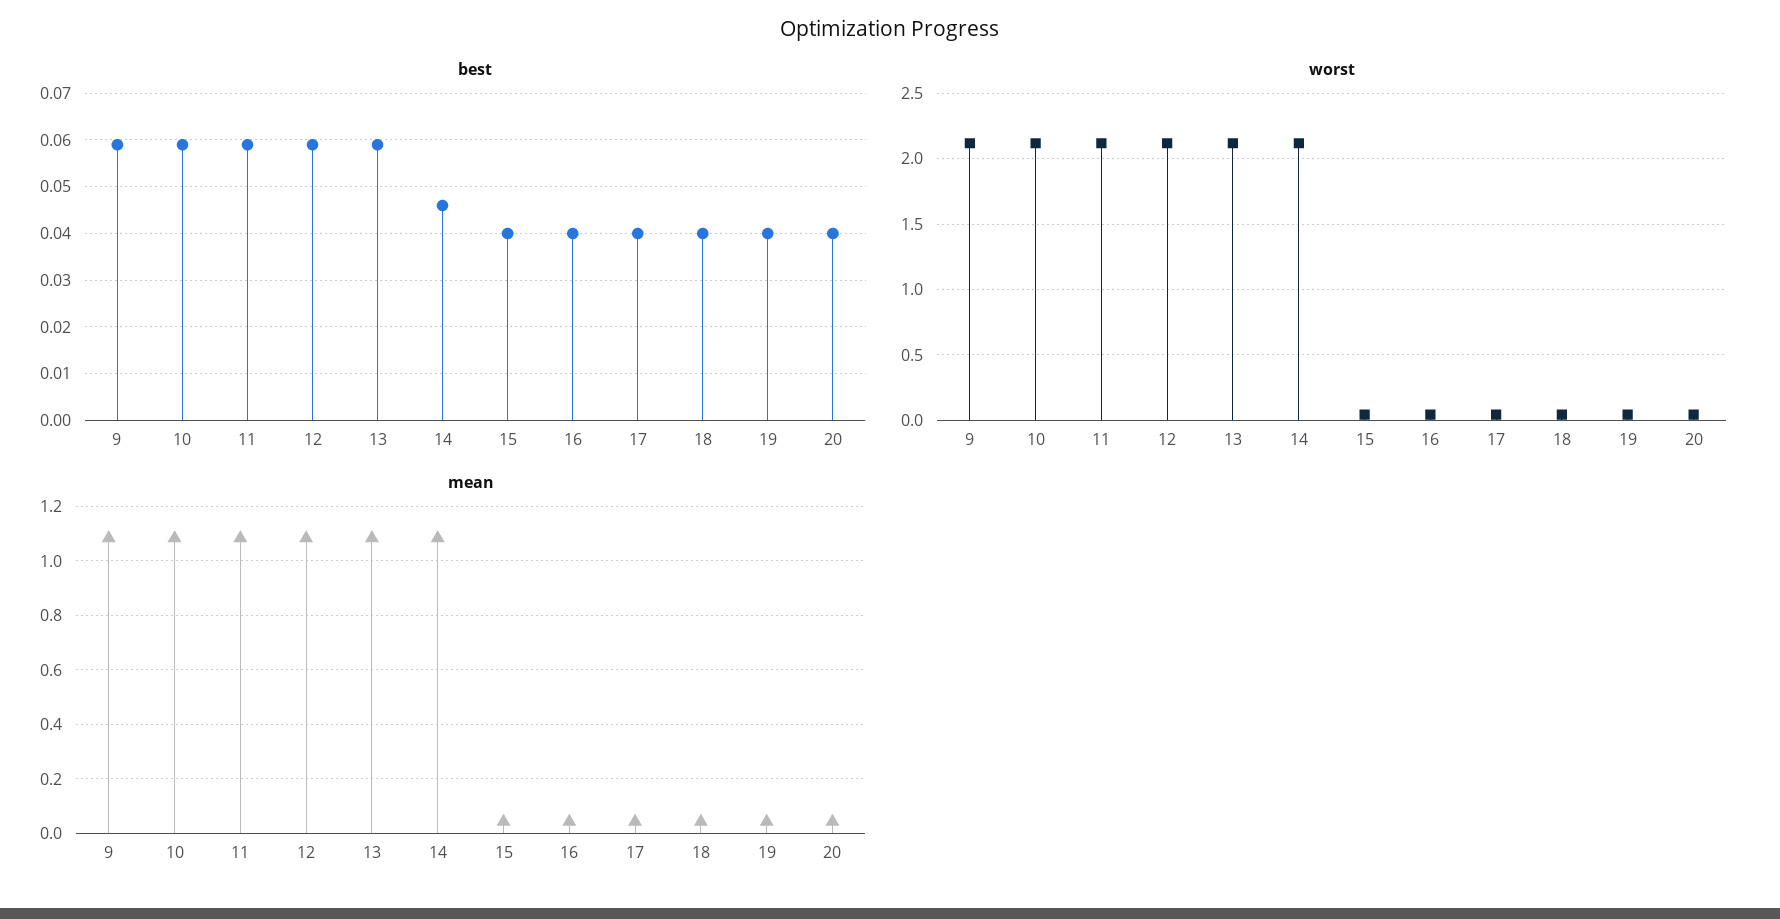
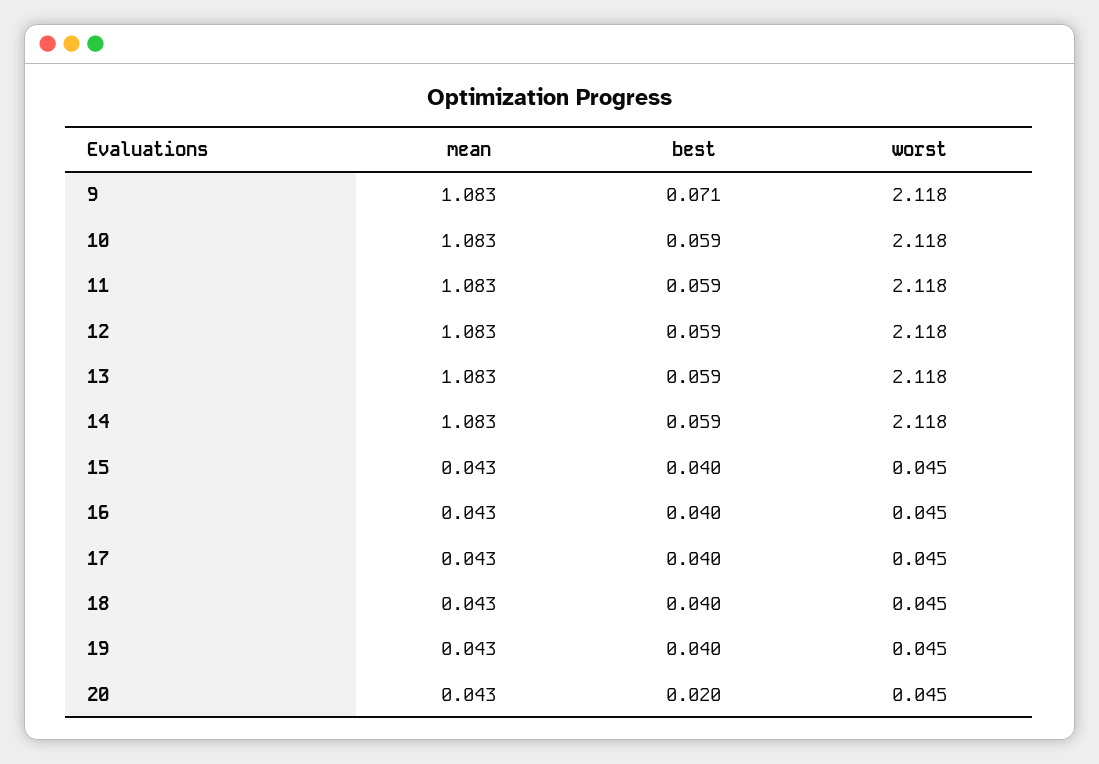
  {
    "best": {
-     "9": 0.06,
+     "9": 0.071,
      "10": 0.059,
      "11": 0.059,
      "12": 0.059,
      "13": 0.059,
-     "14": 0.045,
+     "14": 0.059,
      "15": 0.04,
      "16": 0.04,
      "17": 0.04,
      "18": 0.04,
      "19": 0.04,
-     "20": 0.04
+     "20": 0.02
    },
    "worst": {
      "9": 2.118,
      "10": 2.118,
      "11": 2.118,
      "12": 2.118,
      "13": 2.118,
      "14": 2.118,
      "15": 0.045,
      "16": 0.045,
      "17": 0.045,
      "18": 0.045,
      "19": 0.045,
      "20": 0.045
    },
    "mean": {
      "9": 1.083,
      "10": 1.083,
      "11": 1.083,
      "12": 1.083,
      "13": 1.083,
      "14": 1.083,
      "15": 0.043,
      "16": 0.043,
      "17": 0.043,
      "18": 0.043,
      "19": 0.043,
      "20": 0.043
    }
  }

